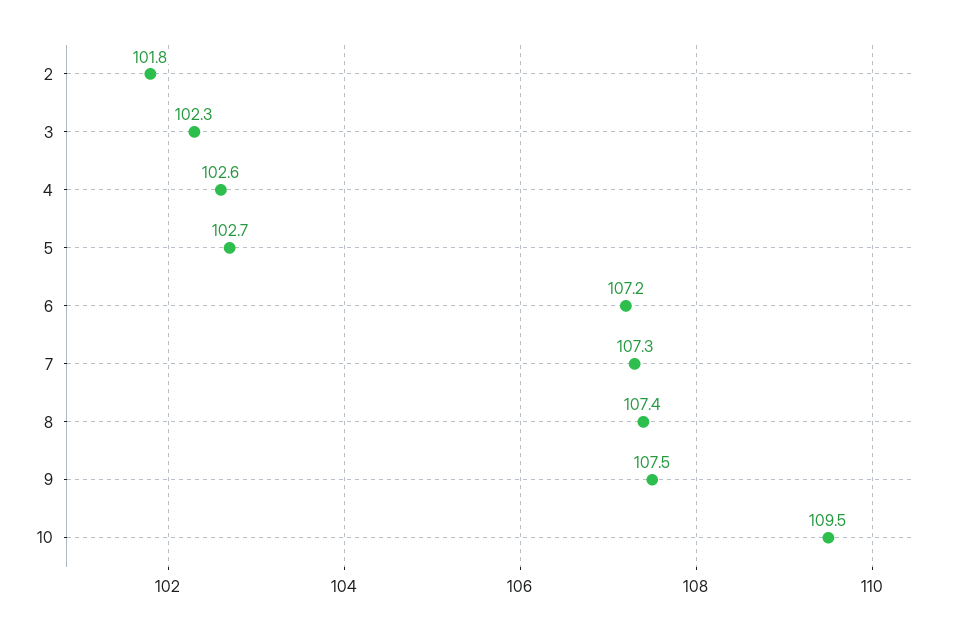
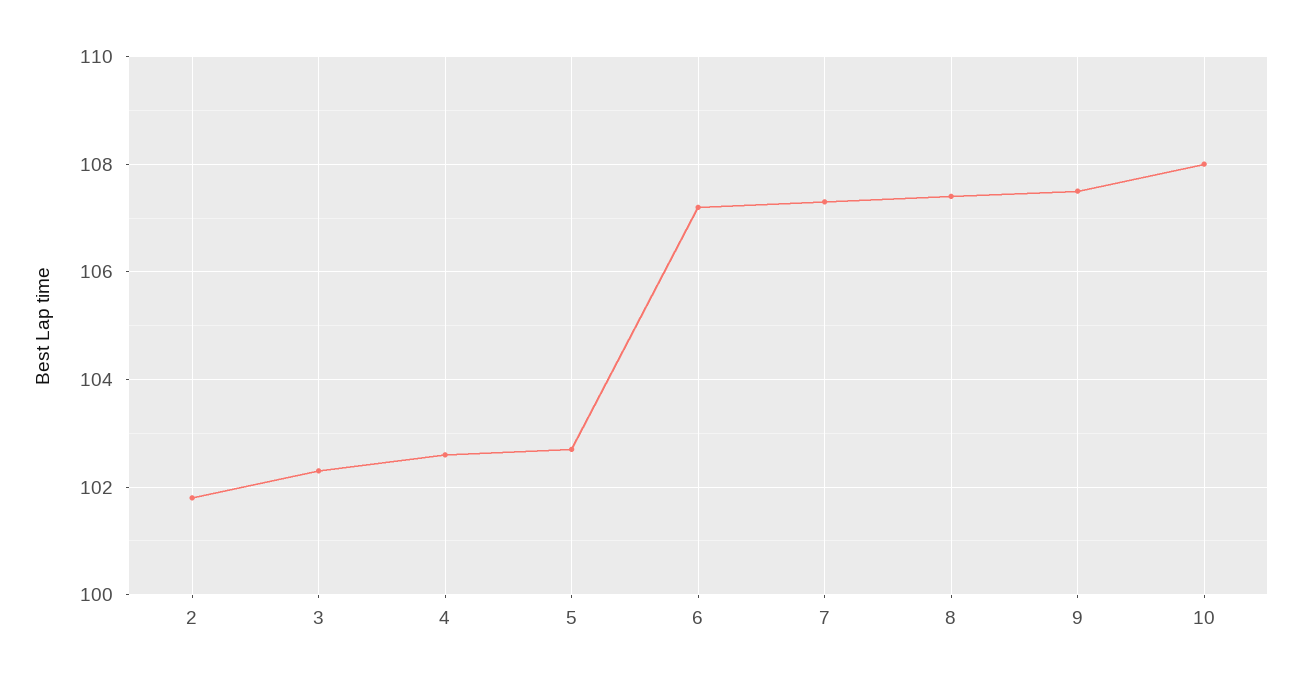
  {
    "2": 101.8,
    "3": 102.3,
    "4": 102.6,
    "5": 102.7,
    "6": 107.2,
    "7": 107.3,
    "8": 107.4,
    "9": 107.5,
-   "10": 109.5
+   "10": 108
  }

